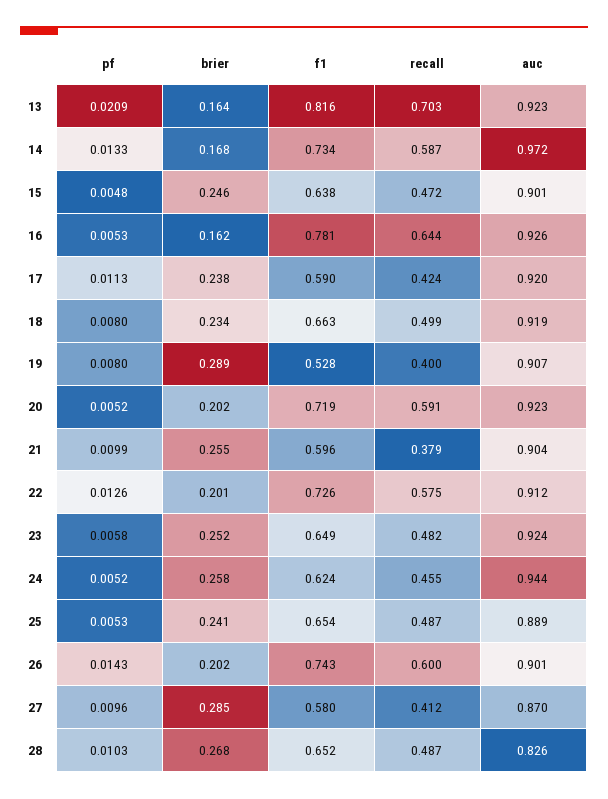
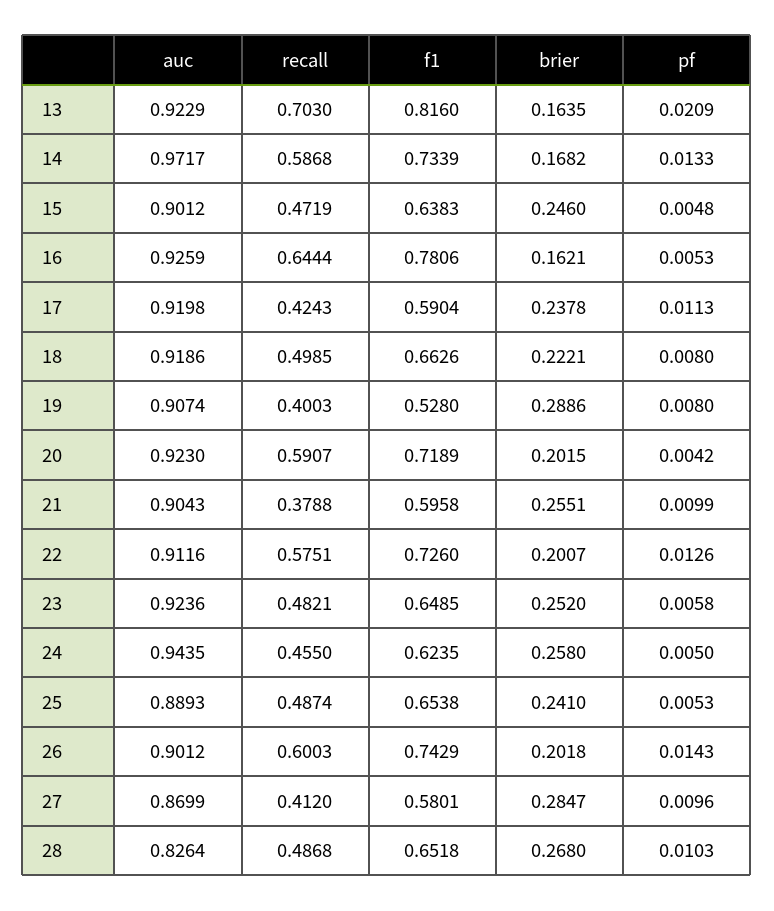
  {
    "pf": {
      "13": 0.0209,
      "14": 0.0133,
      "15": 0.0048,
      "16": 0.0053,
      "17": 0.0113,
      "18": 0.008,
      "19": 0.008,
-     "20": 0.0052,
+     "20": 0.0042,
      "21": 0.0099,
      "22": 0.0126,
      "23": 0.0058,
-     "24": 0.0052,
+     "24": 0.005,
      "25": 0.0053,
      "26": 0.0143,
      "27": 0.0096,
      "28": 0.0103
    },
    "brier": {
      "13": 0.1635,
      "14": 0.1682,
      "15": 0.246,
      "16": 0.1621,
      "17": 0.2378,
-     "18": 0.234,
+     "18": 0.2221,
      "19": 0.2886,
      "20": 0.2015,
      "21": 0.2551,
      "22": 0.2007,
      "23": 0.252,
      "24": 0.258,
      "25": 0.241,
      "26": 0.2018,
      "27": 0.2847,
      "28": 0.268
    },
    "f1": {
      "13": 0.816,
      "14": 0.7339,
      "15": 0.6383,
      "16": 0.7806,
      "17": 0.5904,
      "18": 0.6626,
      "19": 0.528,
      "20": 0.7189,
      "21": 0.5958,
      "22": 0.726,
      "23": 0.6485,
      "24": 0.6235,
      "25": 0.6538,
      "26": 0.7429,
      "27": 0.5801,
      "28": 0.6518
    },
    "recall": {
      "13": 0.703,
      "14": 0.5868,
      "15": 0.4719,
      "16": 0.6444,
      "17": 0.4243,
      "18": 0.4985,
      "19": 0.4003,
      "20": 0.5907,
      "21": 0.3788,
      "22": 0.5751,
      "23": 0.4821,
      "24": 0.455,
      "25": 0.4874,
      "26": 0.6003,
      "27": 0.412,
      "28": 0.4868
    },
    "auc": {
      "13": 0.9229,
      "14": 0.9717,
      "15": 0.9012,
      "16": 0.9259,
      "17": 0.9198,
      "18": 0.9186,
      "19": 0.9074,
      "20": 0.923,
      "21": 0.9043,
      "22": 0.9116,
      "23": 0.9236,
      "24": 0.9435,
      "25": 0.8893,
      "26": 0.9012,
      "27": 0.8699,
      "28": 0.8264
    }
  }

